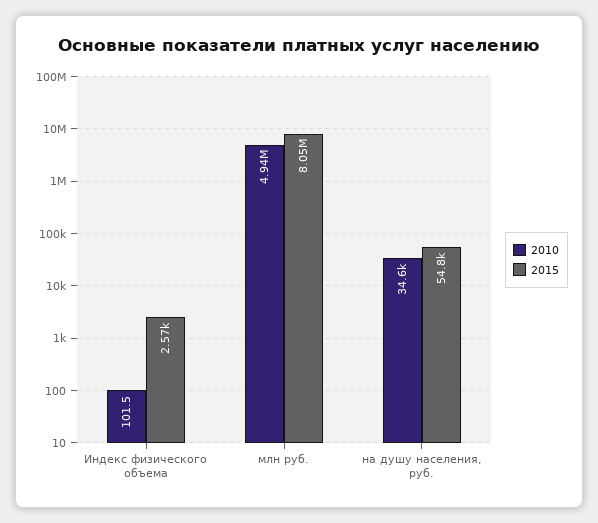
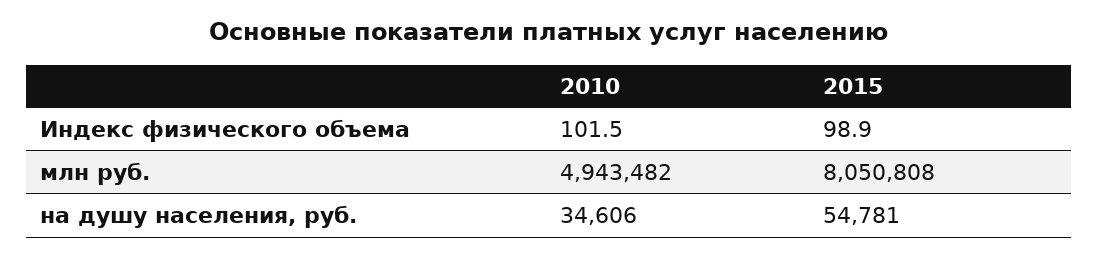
  {
    "2010": {
      "Индекс физического объема": 101.5,
      "млн руб.": 4943482,
      "на душу населения, руб.": 34606
    },
    "2015": {
-     "Индекс физического объема": 2570,
+     "Индекс физического объема": 98.9,
      "млн руб.": 8050808,
      "на душу населения, руб.": 54781
    }
  }

